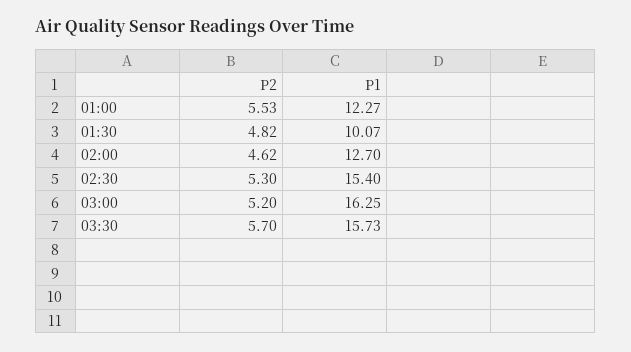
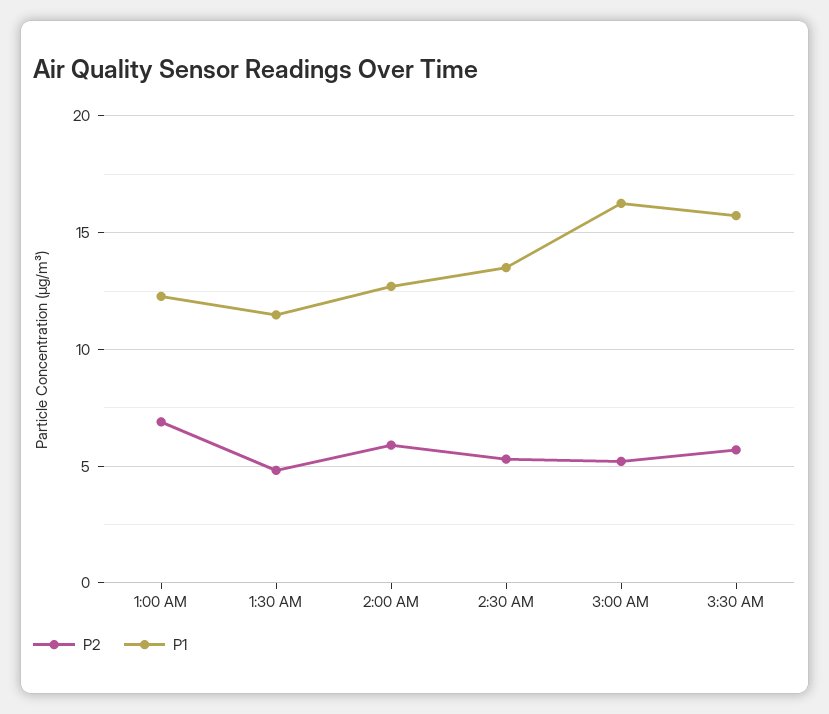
  {
    "P2": {
-     "01:00": 5.53,
+     "01:00": 7,
      "01:30": 4.82,
-     "02:00": 4.62,
+     "02:00": 6,
      "02:30": 5.3,
      "03:00": 5.2,
      "03:30": 5.7
    },
    "P1": {
      "01:00": 12.27,
-     "01:30": 10.07,
+     "01:30": 11.5,
      "02:00": 12.7,
-     "02:30": 15.4,
+     "02:30": 13.5,
      "03:00": 16.25,
      "03:30": 15.73
    }
  }

